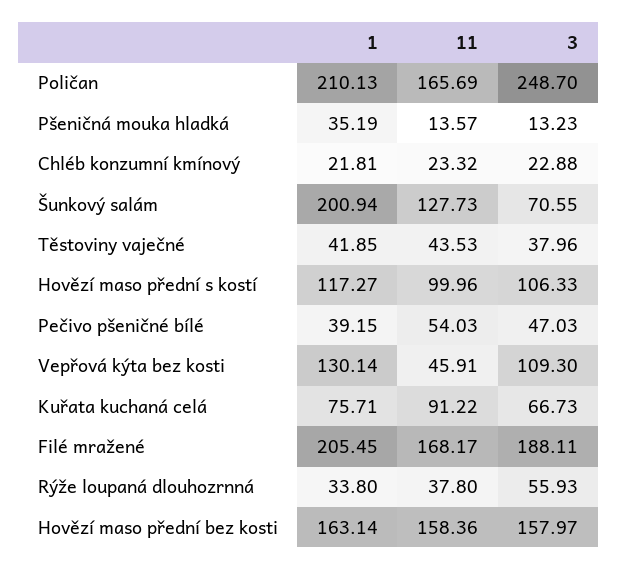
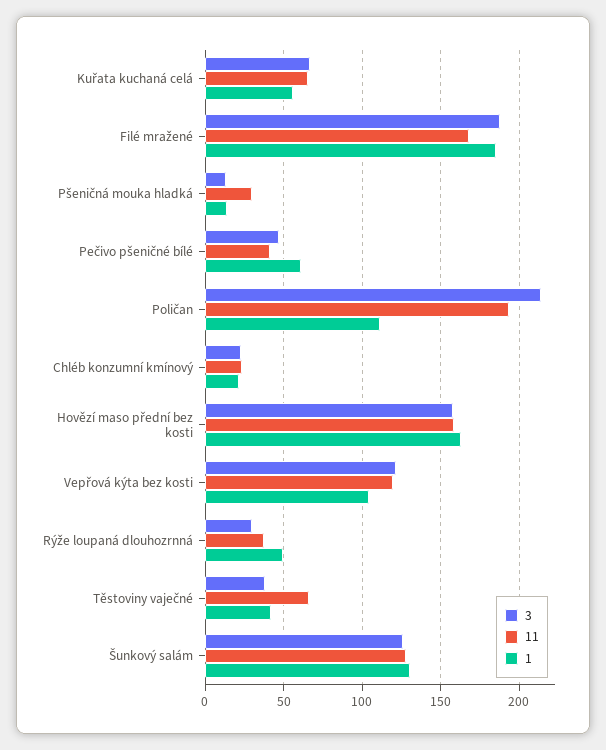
  {
    "1": {
-     "Poličan": 210.13,
+     "Poličan": 110,
-     "Pšeničná mouka hladká": 35.19,
+     "Pšeničná mouka hladká": 15,
      "Chléb konzumní kmínový": 21.81,
-     "Šunkový salám": 200.94,
+     "Šunkový salám": 130,
      "Těstoviny vaječné": 41.85,
-     "Hovězí maso přední s kostí": 117.27,
-     "Pečivo pšeničné bílé": 39.15,
+     "Pečivo pšeničné bílé": 60,
-     "Vepřová kýta bez kosti": 130.14,
+     "Vepřová kýta bez kosti": 105,
-     "Kuřata kuchaná celá": 75.71,
+     "Kuřata kuchaná celá": 55,
-     "Filé mražené": 205.45,
+     "Filé mražené": 185,
-     "Rýže loupaná dlouhozrnná": 33.8,
+     "Rýže loupaná dlouhozrnná": 50,
      "Hovězí maso přední bez kosti": 163.14
    },
    "11": {
-     "Poličan": 165.69,
+     "Poličan": 195,
-     "Pšeničná mouka hladká": 13.57,
+     "Pšeničná mouka hladká": 30,
      "Chléb konzumní kmínový": 23.32,
      "Šunkový salám": 127.73,
-     "Těstoviny vaječné": 43.53,
+     "Těstoviny vaječné": 65,
-     "Hovězí maso přední s kostí": 99.96,
-     "Pečivo pšeničné bílé": 54.03,
+     "Pečivo pšeničné bílé": 40,
-     "Vepřová kýta bez kosti": 45.91,
+     "Vepřová kýta bez kosti": 120,
-     "Kuřata kuchaná celá": 91.22,
+     "Kuřata kuchaná celá": 65,
      "Filé mražené": 168.17,
      "Rýže loupaná dlouhozrnná": 37.8,
      "Hovězí maso přední bez kosti": 158.36
    },
    "3": {
-     "Poličan": 248.7,
+     "Poličan": 215,
      "Pšeničná mouka hladká": 13.23,
      "Chléb konzumní kmínový": 22.88,
-     "Šunkový salám": 70.55,
+     "Šunkový salám": 125,
      "Těstoviny vaječné": 37.96,
-     "Hovězí maso přední s kostí": 106.33,
      "Pečivo pšeničné bílé": 47.03,
-     "Vepřová kýta bez kosti": 109.3,
+     "Vepřová kýta bez kosti": 120,
      "Kuřata kuchaná celá": 66.73,
      "Filé mražené": 188.11,
-     "Rýže loupaná dlouhozrnná": 55.93,
+     "Rýže loupaná dlouhozrnná": 30,
      "Hovězí maso přední bez kosti": 157.97
    }
  }

